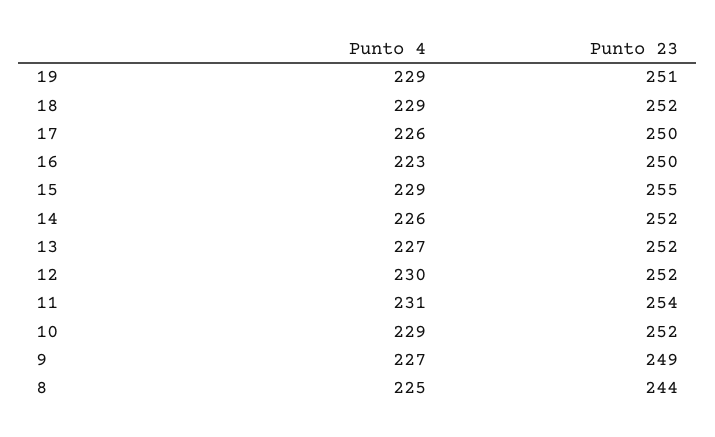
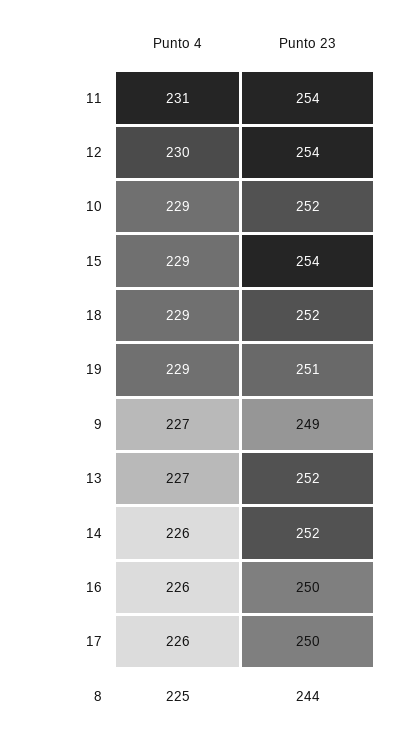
  {
    "Punto 4": {
      "19": 229,
      "18": 229,
      "17": 226,
-     "16": 223,
+     "16": 226,
      "15": 229,
      "14": 226,
      "13": 227,
      "12": 230,
      "11": 231,
      "10": 229,
      "9": 227,
      "8": 225
    },
    "Punto 23": {
      "19": 251,
      "18": 252,
      "17": 250,
      "16": 250,
-     "15": 255,
+     "15": 254,
      "14": 252,
      "13": 252,
-     "12": 252,
+     "12": 254,
      "11": 254,
      "10": 252,
      "9": 249,
      "8": 244
    }
  }

